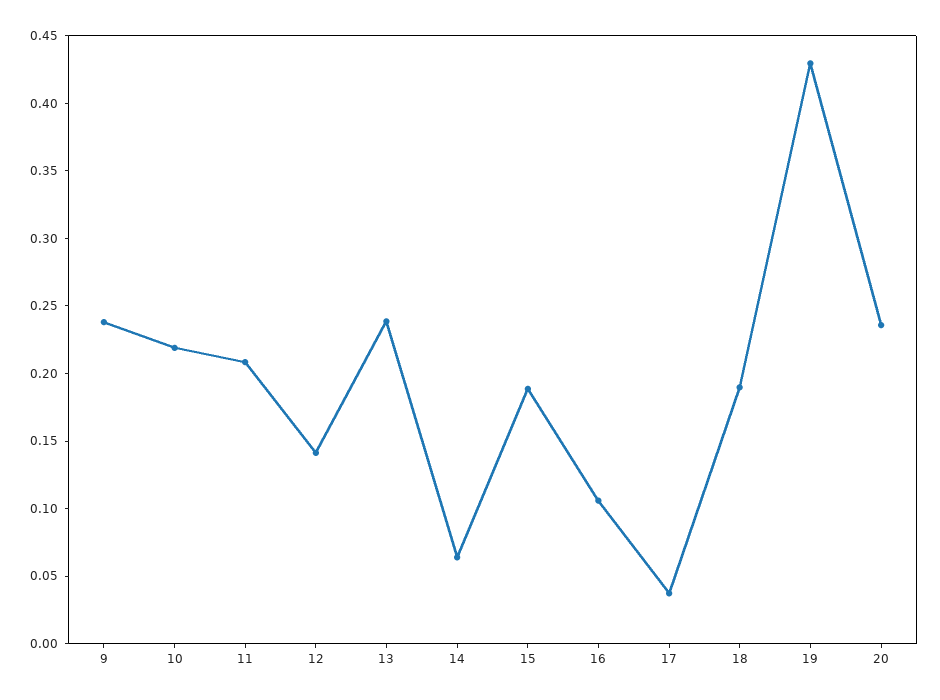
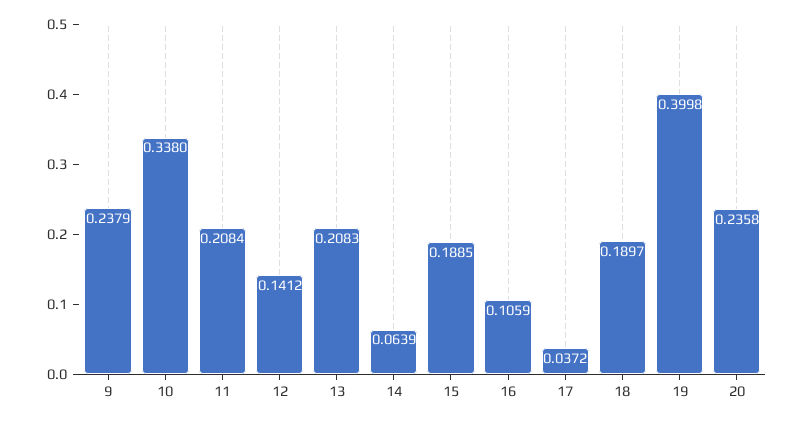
  {
    "9": 0.2379,
-   "10": 0.22,
+   "10": 0.338,
    "11": 0.2084,
    "12": 0.1412,
-   "13": 0.24,
+   "13": 0.2083,
    "14": 0.0639,
    "15": 0.1885,
    "16": 0.1059,
    "17": 0.0372,
    "18": 0.1897,
-   "19": 0.43,
+   "19": 0.3998,
    "20": 0.2358
  }

